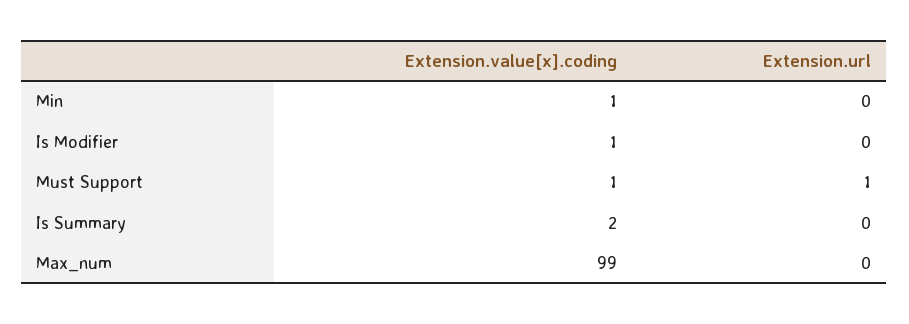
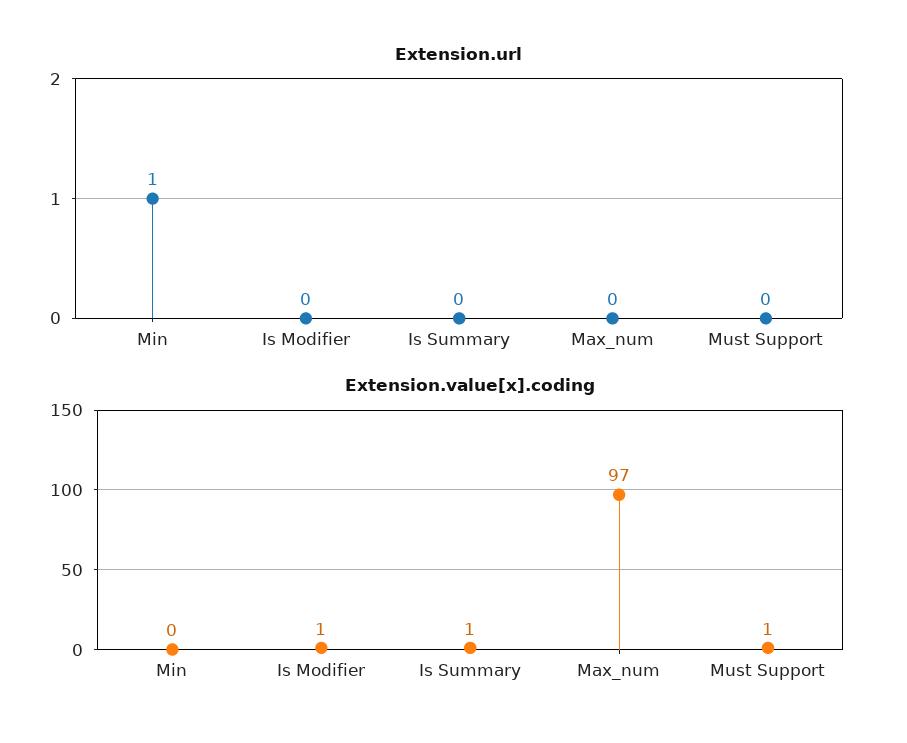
  {
    "Extension.value[x].coding": {
-     "Min": 1,
+     "Min": 0,
      "Is Modifier": 1,
      "Must Support": 1,
-     "Is Summary": 2,
+     "Is Summary": 1,
-     "Max_num": 99
+     "Max_num": 97
    },
    "Extension.url": {
-     "Min": 0,
+     "Min": 1,
      "Is Modifier": 0,
-     "Must Support": 1,
+     "Must Support": 0,
      "Is Summary": 0,
      "Max_num": 0
    }
  }

